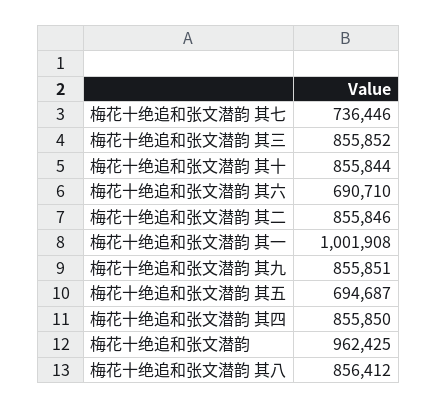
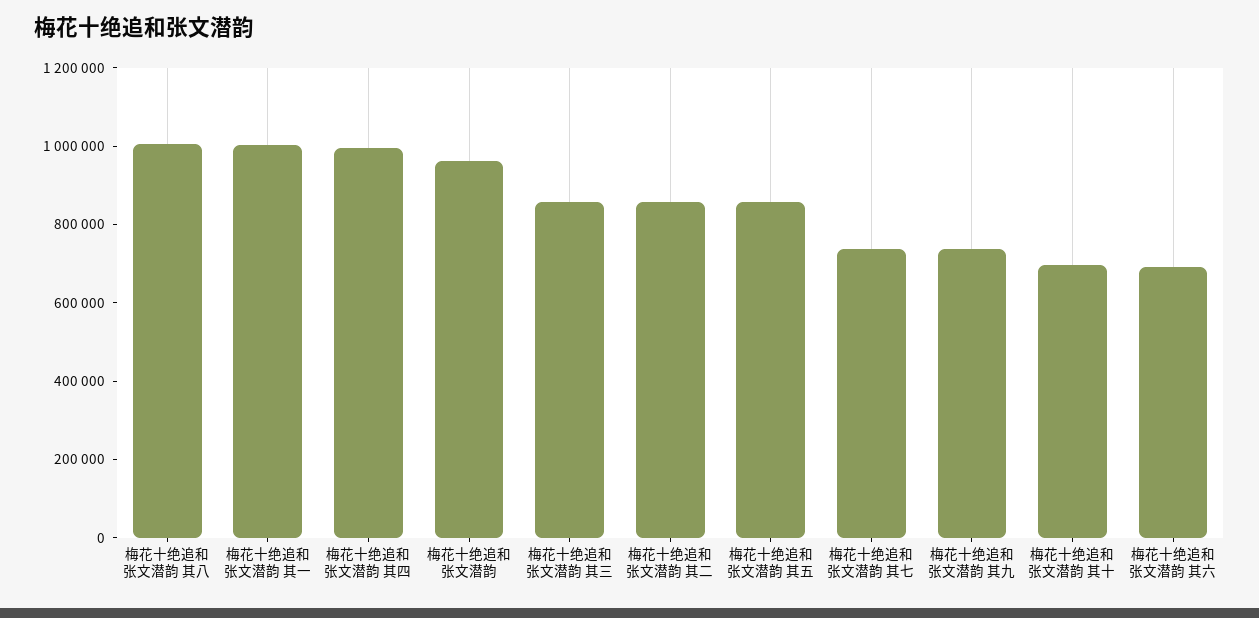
  {
    "梅花十绝追和张文潜韵 其七": 736446,
    "梅花十绝追和张文潜韵 其三": 855852,
-   "梅花十绝追和张文潜韵 其十": 855844,
+   "梅花十绝追和张文潜韵 其十": 700000,
    "梅花十绝追和张文潜韵 其六": 690710,
    "梅花十绝追和张文潜韵 其二": 855846,
    "梅花十绝追和张文潜韵 其一": 1001908,
-   "梅花十绝追和张文潜韵 其九": 855851,
+   "梅花十绝追和张文潜韵 其九": 750000,
-   "梅花十绝追和张文潜韵 其五": 694687,
+   "梅花十绝追和张文潜韵 其五": 850000,
-   "梅花十绝追和张文潜韵 其四": 855850,
+   "梅花十绝追和张文潜韵 其四": 1000000,
    "梅花十绝追和张文潜韵": 962425,
-   "梅花十绝追和张文潜韵 其八": 856412
+   "梅花十绝追和张文潜韵 其八": 1000000
  }

